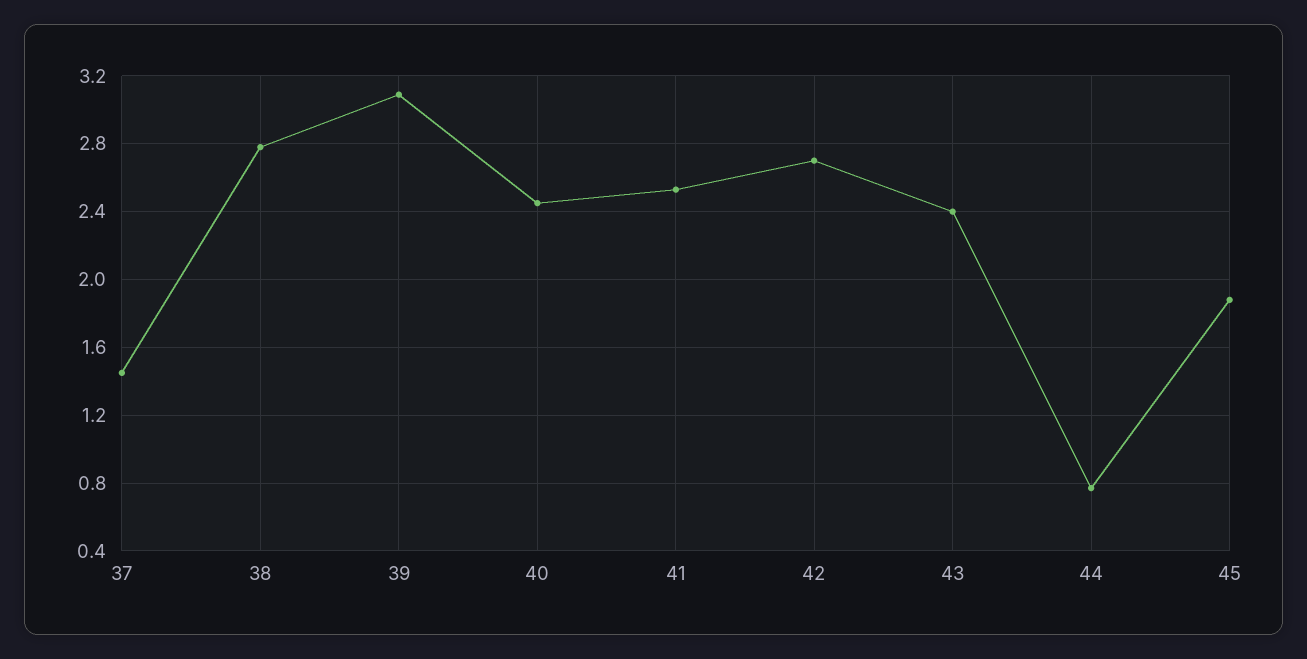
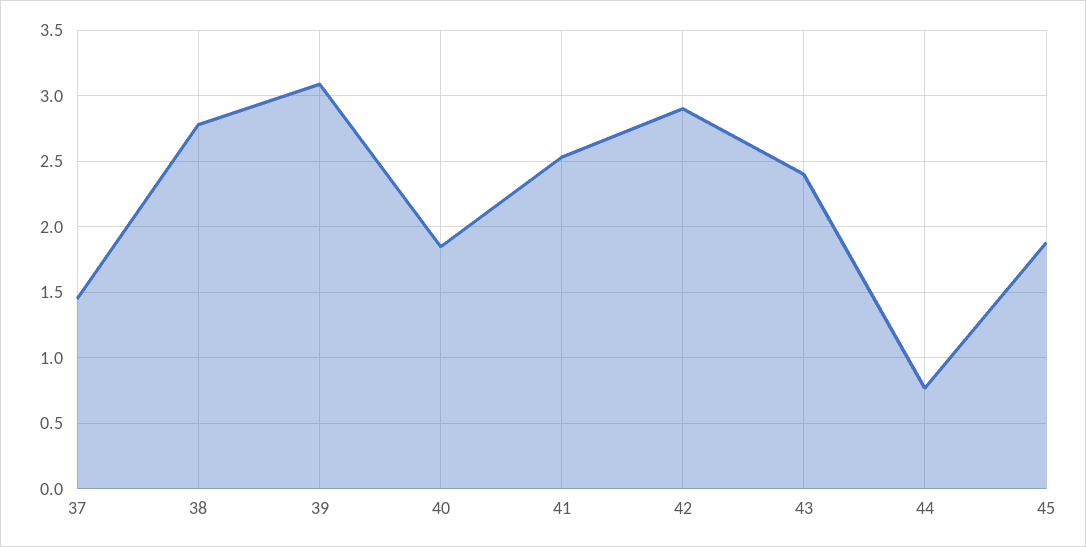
  {
    "37": 1.45,
    "38": 2.8,
    "39": 3.1,
-   "40": 2.45,
+   "40": 1.85,
    "41": 2.55,
-   "42": 2.7,
+   "42": 2.9,
    "43": 2.4,
    "44": 0.75,
    "45": 1.9
  }

